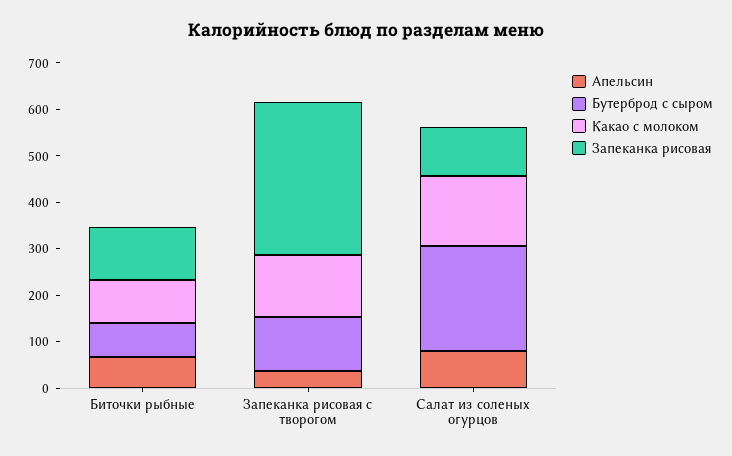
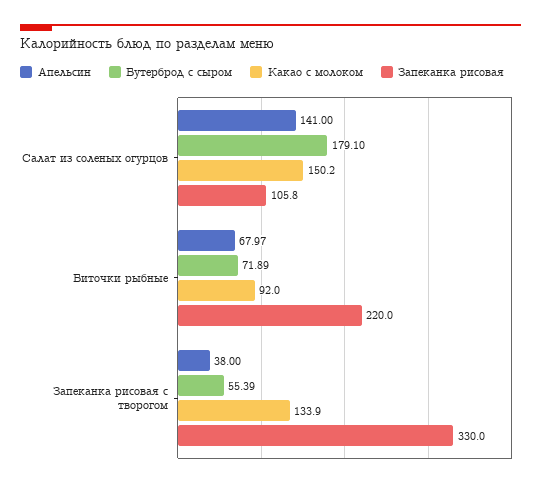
  {
    "Апельсин": {
      "Биточки рыбные": 67.97,
      "Запеканка рисовая с творогом": 38,
-     "Салат из соленых огурцов": 80
+     "Салат из соленых огурцов": 141
    },
    "Бутерброд с сыром": {
      "Биточки рыбные": 71.89,
-     "Запеканка рисовая с творогом": 120,
+     "Запеканка рисовая с творогом": 55.39,
-     "Салат из соленых огурцов": 220
+     "Салат из соленых огурцов": 179.1
    },
    "Какао с молоком": {
      "Биточки рыбные": 92,
      "Запеканка рисовая с творогом": 133.9,
      "Салат из соленых огурцов": 150.2
    },
    "Запеканка рисовая": {
-     "Биточки рыбные": 120,
+     "Биточки рыбные": 220,
      "Запеканка рисовая с творогом": 330,
      "Салат из соленых огурцов": 105.8
    }
  }

